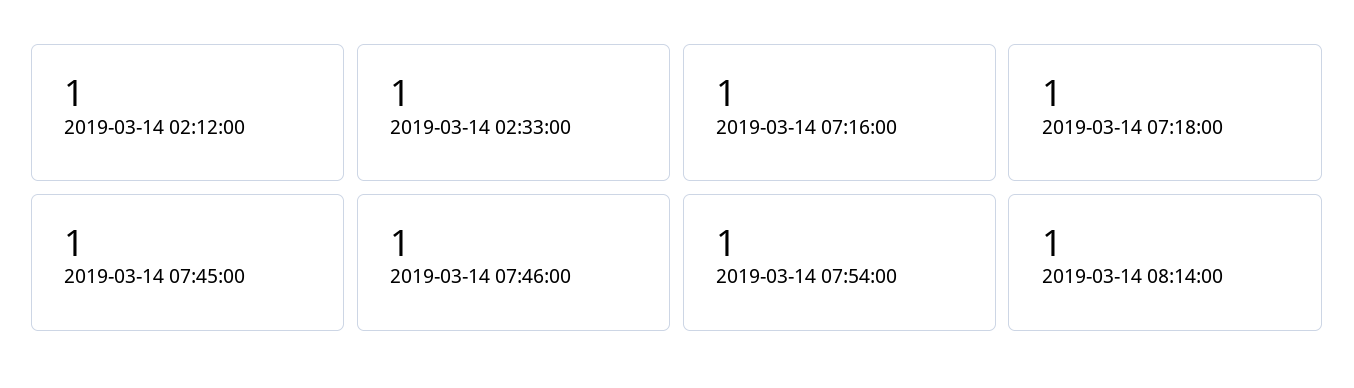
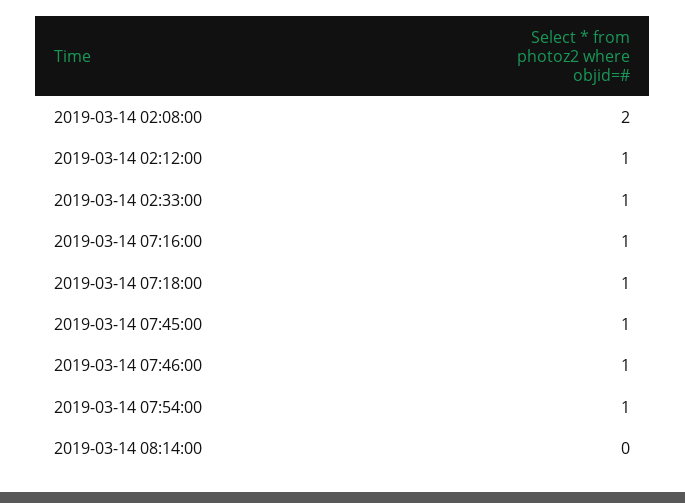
  {
    "2019-03-14 02:12:00": 1,
    "2019-03-14 02:33:00": 1,
    "2019-03-14 07:16:00": 1,
    "2019-03-14 07:18:00": 1,
    "2019-03-14 07:45:00": 1,
    "2019-03-14 07:46:00": 1,
    "2019-03-14 07:54:00": 1,
-   "2019-03-14 08:14:00": 1
+   "2019-03-14 08:14:00": 0,
+   "2019-03-14 02:08:00": 2
  }

